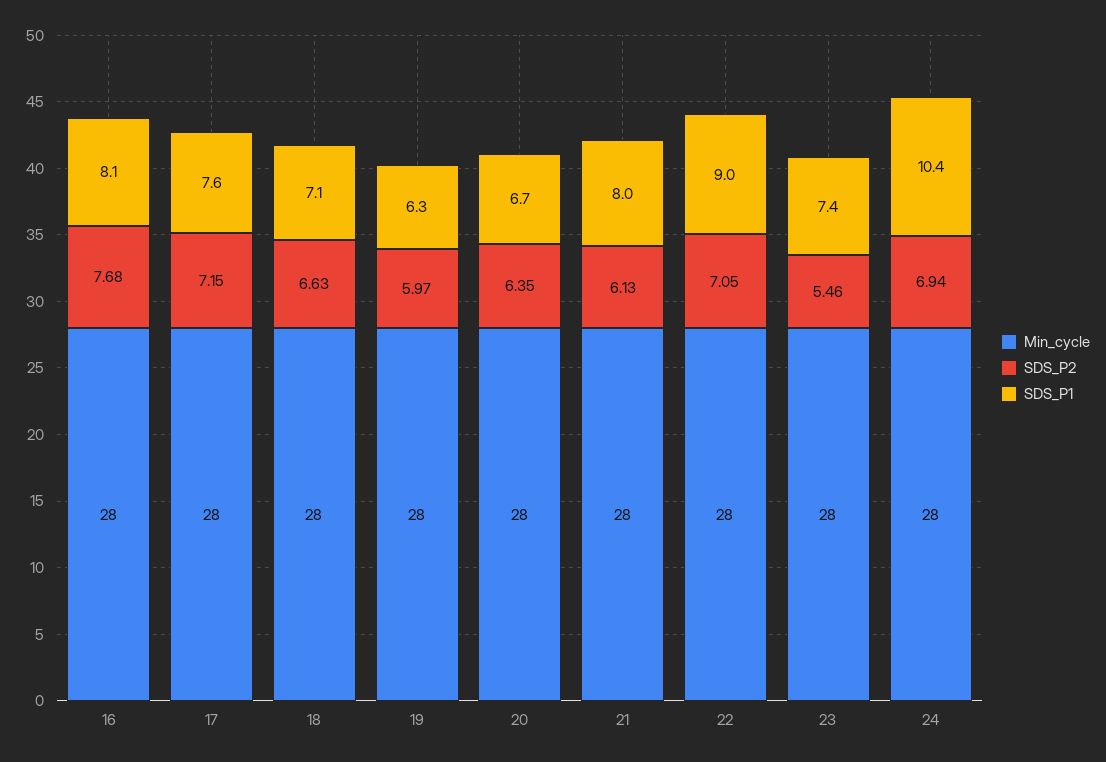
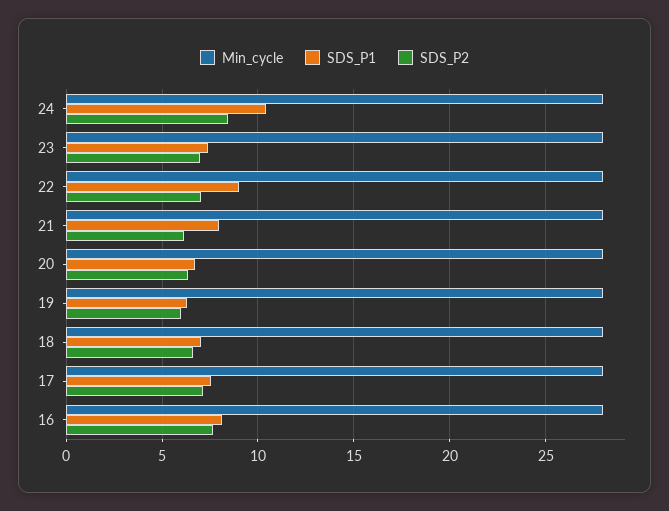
  {
    "Min_cycle": {
      "16": 28,
      "17": 28,
      "18": 28,
      "19": 28,
      "20": 28,
      "21": 28,
      "22": 28,
      "23": 28,
      "24": 28
    },
    "SDS_P2": {
      "16": 7.68,
      "17": 7.15,
      "18": 6.63,
      "19": 5.97,
      "20": 6.35,
      "21": 6.13,
      "22": 7.05,
-     "23": 5.46,
+     "23": 7,
-     "24": 6.94
+     "24": 8.5
    },
    "SDS_P1": {
      "16": 8.1,
      "17": 7.6,
      "18": 7.1,
      "19": 6.3,
      "20": 6.7,
      "21": 8,
      "22": 9,
      "23": 7.4,
      "24": 10.4
    }
  }

